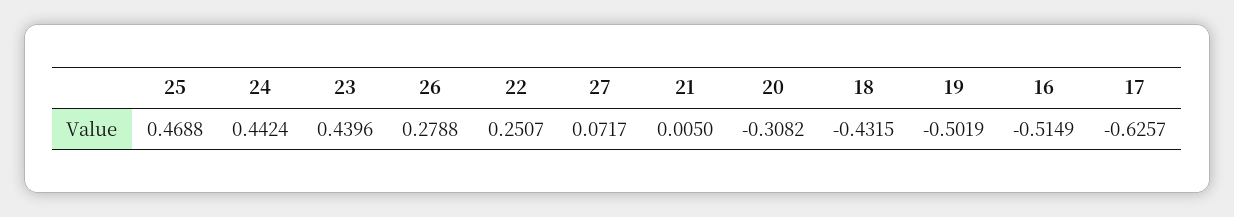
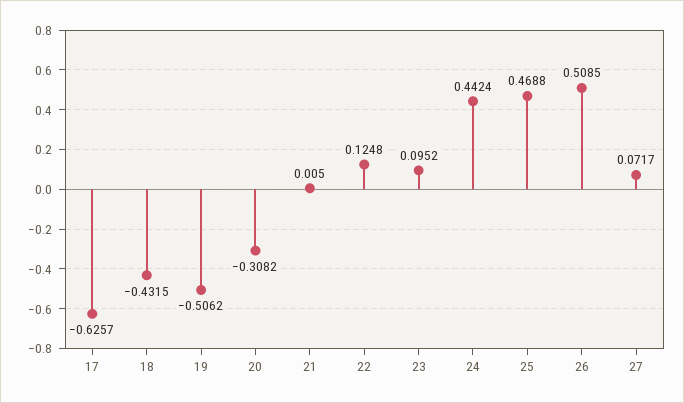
  {
    "25": 0.4688,
    "24": 0.4424,
-   "23": 0.4396,
+   "23": 0.0952,
-   "26": 0.2788,
+   "26": 0.5085,
-   "22": 0.2507,
+   "22": 0.1248,
    "27": 0.0717,
    "21": 0.005,
    "20": -0.3082,
    "18": -0.4315,
-   "19": -0.5019,
+   "19": -0.5062,
-   "16": -0.5149,
    "17": -0.6257
  }

